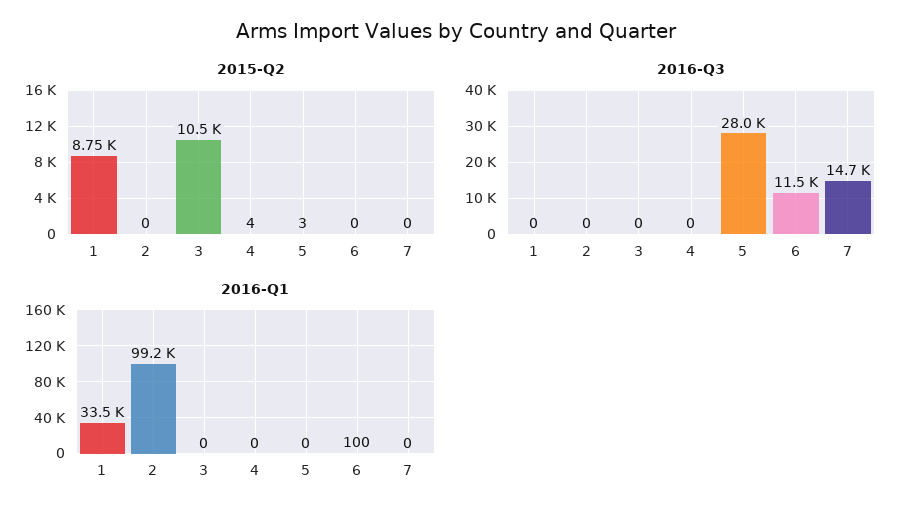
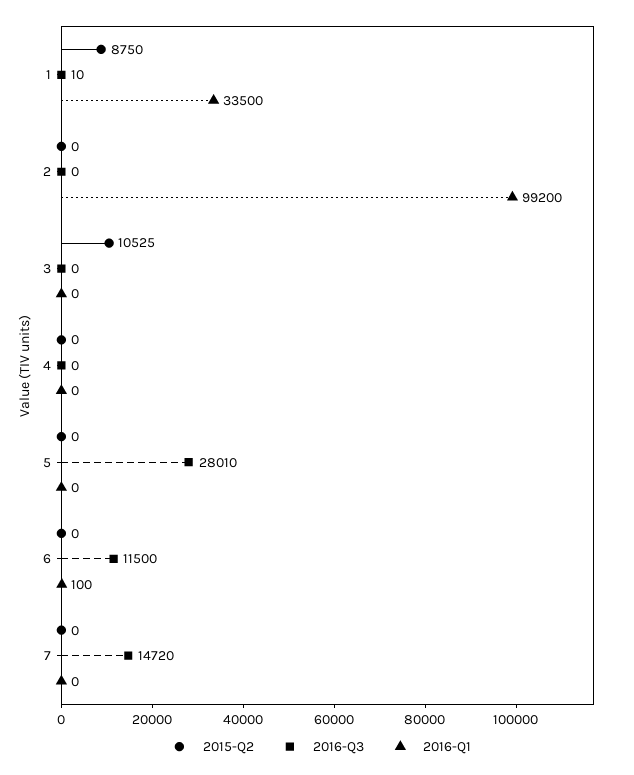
  {
    "2015-Q2": {
      "1": 8750,
      "2": 0,
      "3": 10525,
-     "4": 4,
+     "4": 0,
-     "5": 3,
+     "5": 0,
      "6": 0,
      "7": 0
    },
    "2016-Q3": {
-     "1": 0,
+     "1": 10,
      "2": 0,
      "3": 0,
      "4": 0,
      "5": 28010,
      "6": 11500,
      "7": 14720
    },
    "2016-Q1": {
      "1": 33500,
      "2": 99200,
      "3": 0,
      "4": 0,
      "5": 0,
      "6": 100,
      "7": 0
    }
  }

